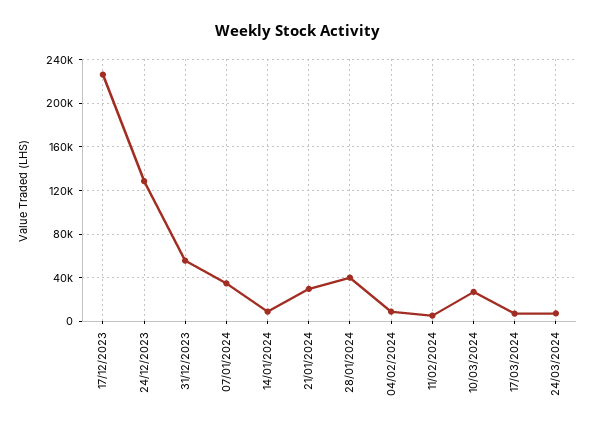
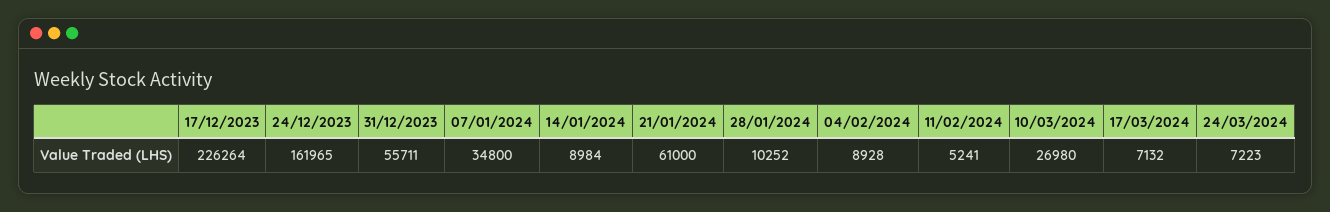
  {
    "17/12/2023": 226264,
-   "24/12/2023": 130000,
+   "24/12/2023": 161965,
    "31/12/2023": 55711,
    "07/01/2024": 34800,
    "14/01/2024": 8984,
-   "21/01/2024": 30000,
+   "21/01/2024": 61000,
-   "28/01/2024": 40000,
+   "28/01/2024": 10252,
    "04/02/2024": 8928,
    "11/02/2024": 5241,
    "10/03/2024": 26980,
    "17/03/2024": 7132,
    "24/03/2024": 7223
  }

